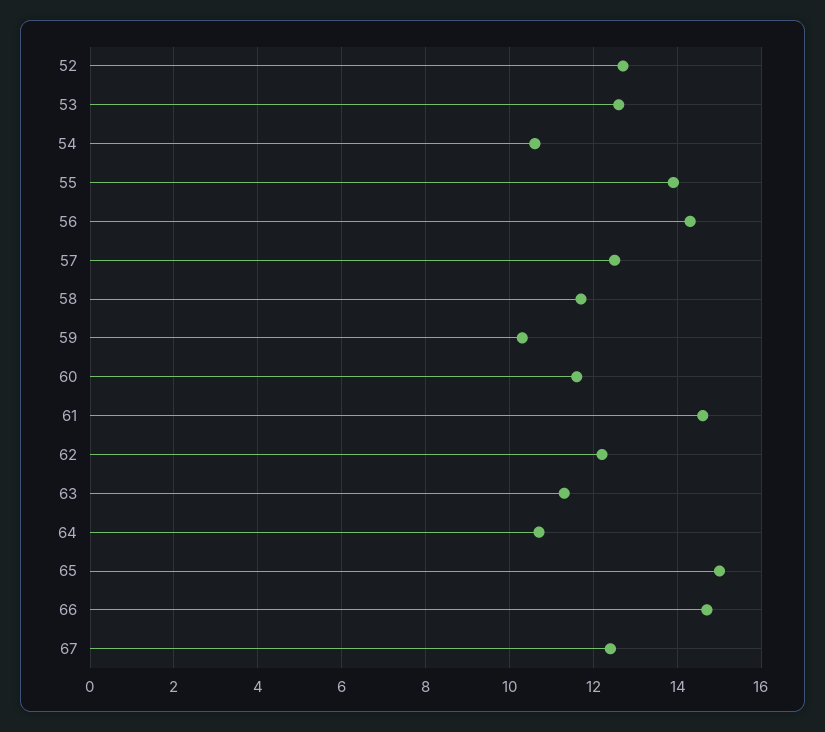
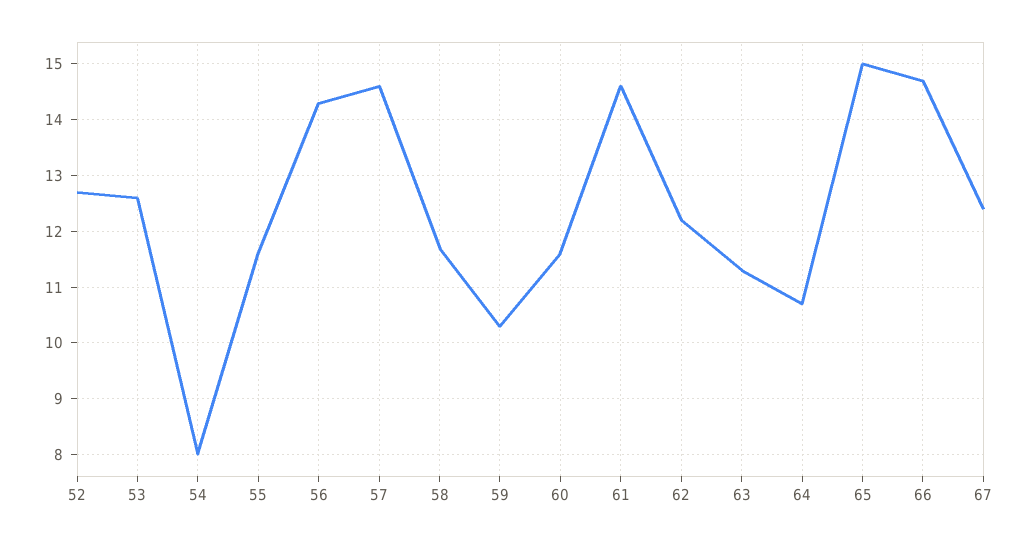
  {
    "52": 12.5,
    "53": 12.5,
-   "54": 10.5,
+   "54": 8,
-   "55": 14,
+   "55": 11.5,
    "56": 14.5,
-   "57": 12.5,
+   "57": 14.5,
    "58": 11.5,
    "59": 10.5,
    "60": 11.5,
    "61": 14.5,
    "62": 12,
    "63": 11.5,
    "64": 10.5,
    "65": 15,
    "66": 14.5,
    "67": 12.5
  }

